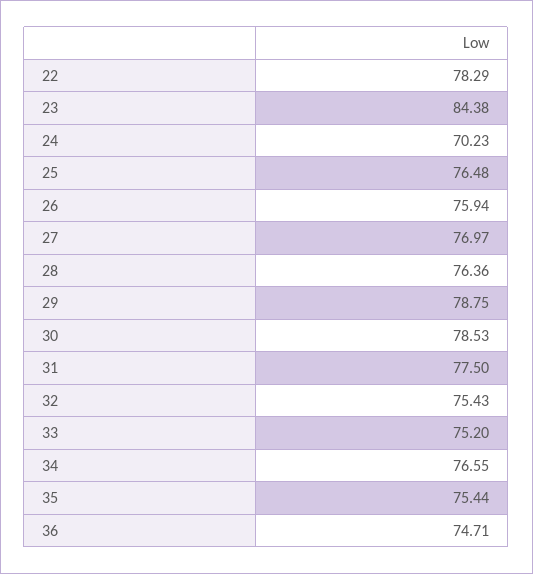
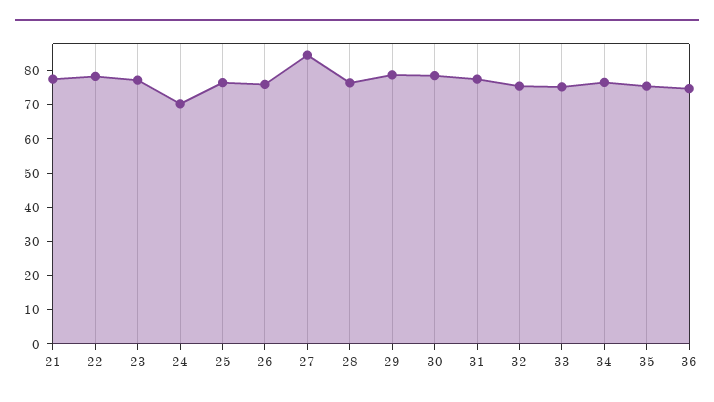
  {
    "22": 78.29,
-   "23": 84.38,
+   "23": 77.5,
    "24": 70.23,
    "25": 76.48,
    "26": 75.94,
-   "27": 76.97,
+   "27": 85,
    "28": 76.36,
    "29": 78.75,
    "30": 78.53,
    "31": 77.5,
    "32": 75.43,
    "33": 75.2,
    "34": 76.55,
    "35": 75.44,
-   "36": 74.71
+   "36": 74.71,
+   "21": 77.5
  }

